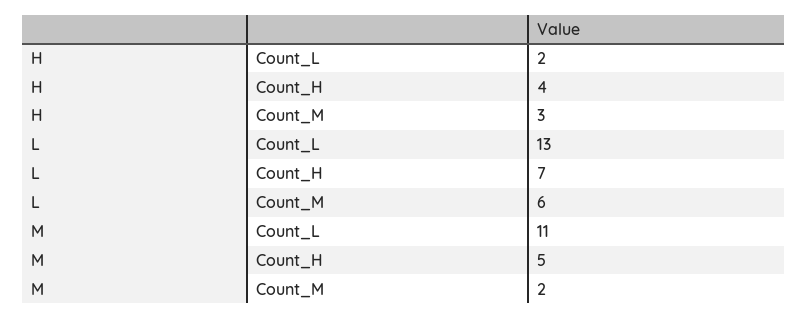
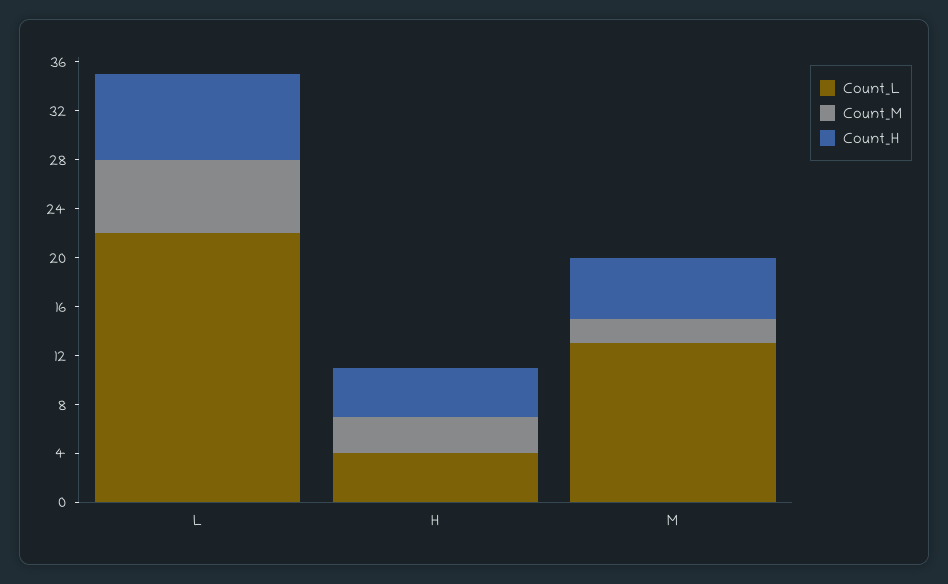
  {
    "Count_L": {
-     "H": 2,
+     "H": 4,
-     "L": 13,
+     "L": 22,
-     "M": 11
+     "M": 13
    },
    "Count_H": {
      "H": 4,
      "L": 7,
      "M": 5
    },
    "Count_M": {
      "H": 3,
      "L": 6,
      "M": 2
    }
  }

